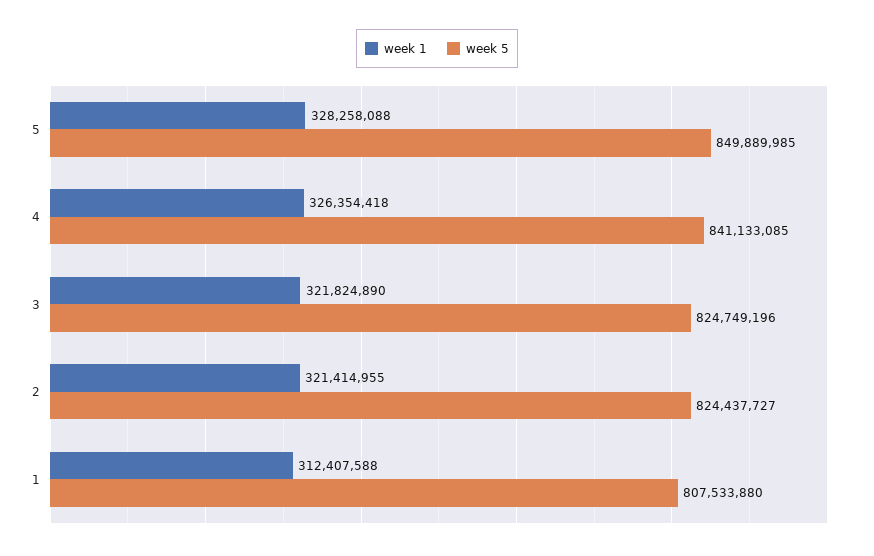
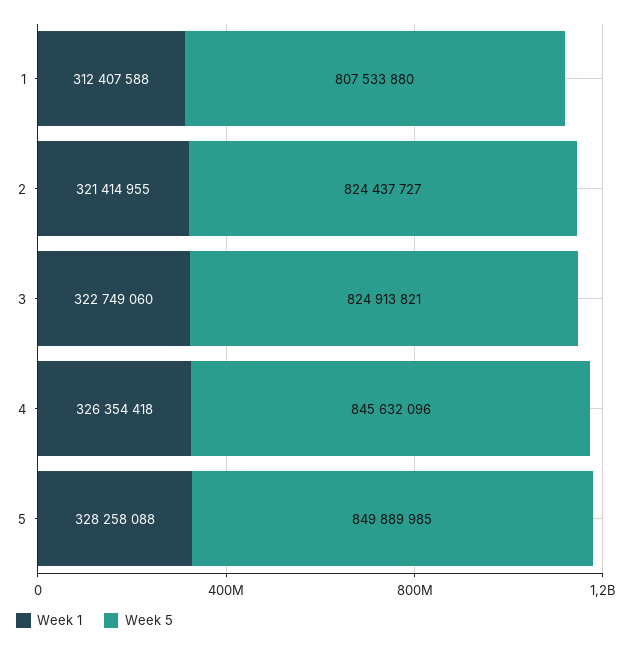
  {
    "week 1": {
      "5": 328258088,
      "4": 326354418,
-     "3": 321824890,
+     "3": 322749060,
      "2": 321414955,
      "1": 312407588
    },
    "week 5": {
      "5": 849889985,
-     "4": 841133085,
+     "4": 845632096,
-     "3": 824749196,
+     "3": 824913821,
      "2": 824437727,
      "1": 807533880
    }
  }

